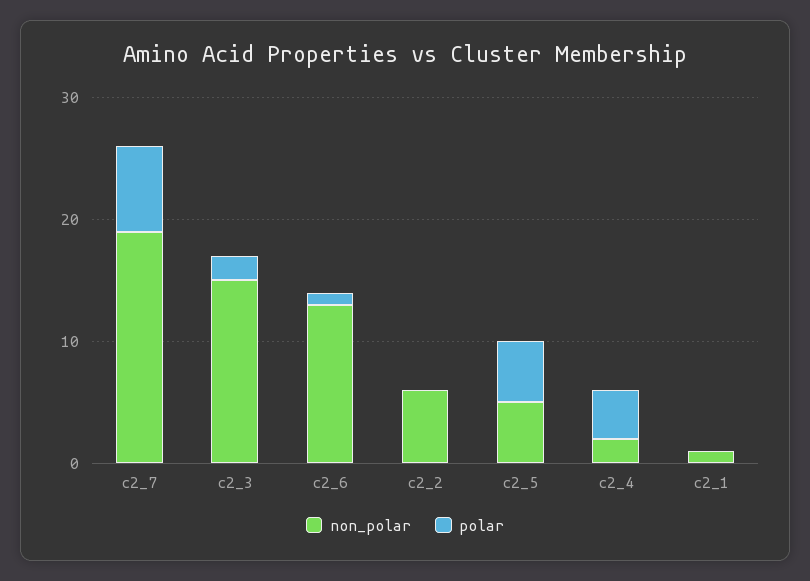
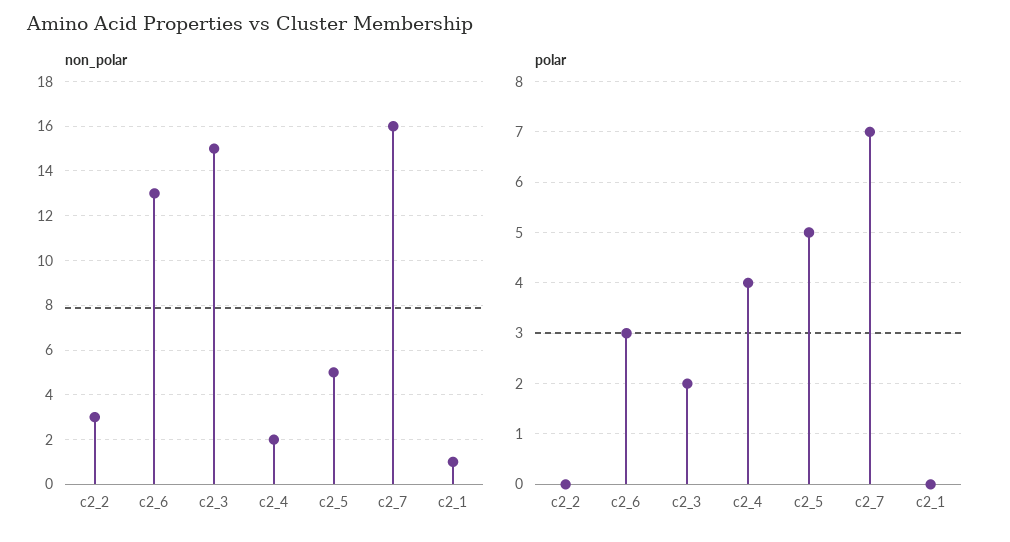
  {
    "non_polar": {
-     "c2_7": 19,
+     "c2_7": 16,
      "c2_3": 15,
      "c2_6": 13,
-     "c2_2": 6,
+     "c2_2": 3,
      "c2_5": 5,
      "c2_4": 2,
      "c2_1": 1
    },
    "polar": {
      "c2_7": 7,
      "c2_3": 2,
-     "c2_6": 1,
+     "c2_6": 3,
      "c2_2": 0,
      "c2_5": 5,
      "c2_4": 4,
      "c2_1": 0
    }
  }

